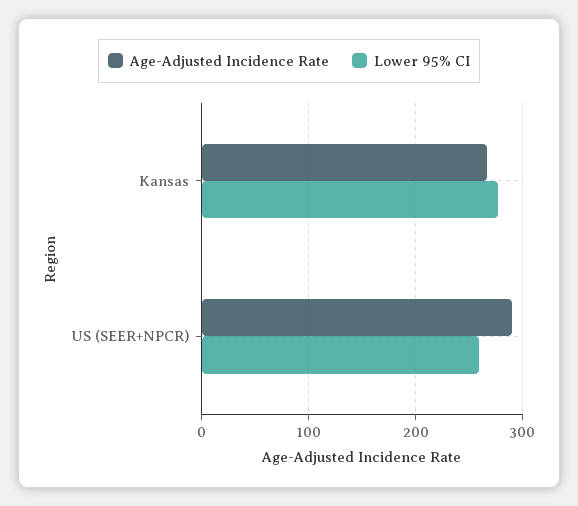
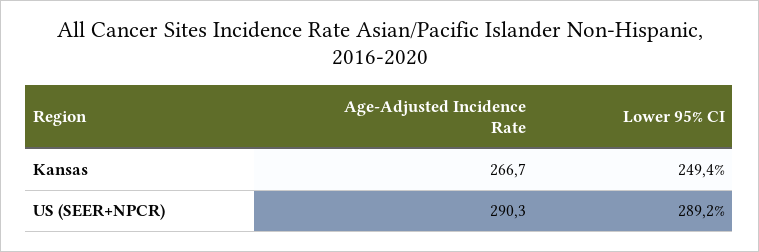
  {
    "Age-Adjusted Incidence Rate": {
      "Kansas": 266.7,
      "US (SEER+NPCR)": 290.3
    },
    "Lower 95% CI": {
-     "Kansas": 280,
+     "Kansas": 249.4,
-     "US (SEER+NPCR)": 260
+     "US (SEER+NPCR)": 289.2
    }
  }

